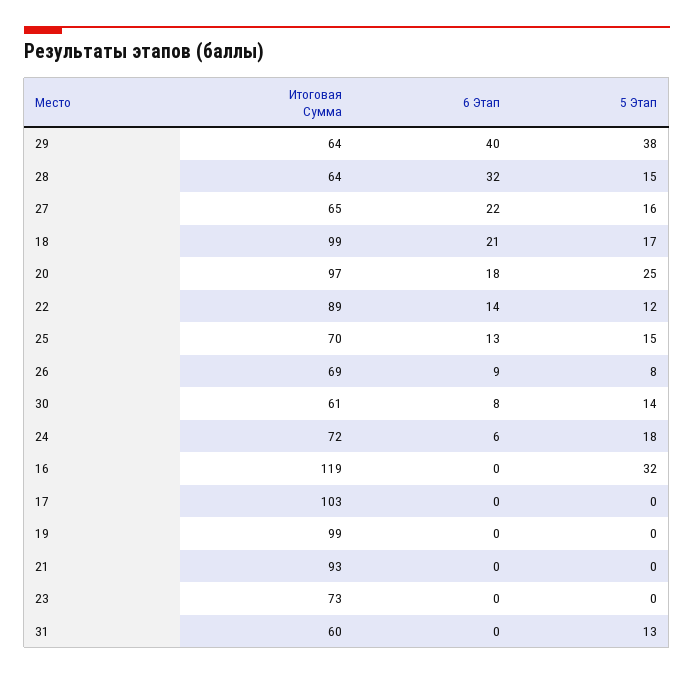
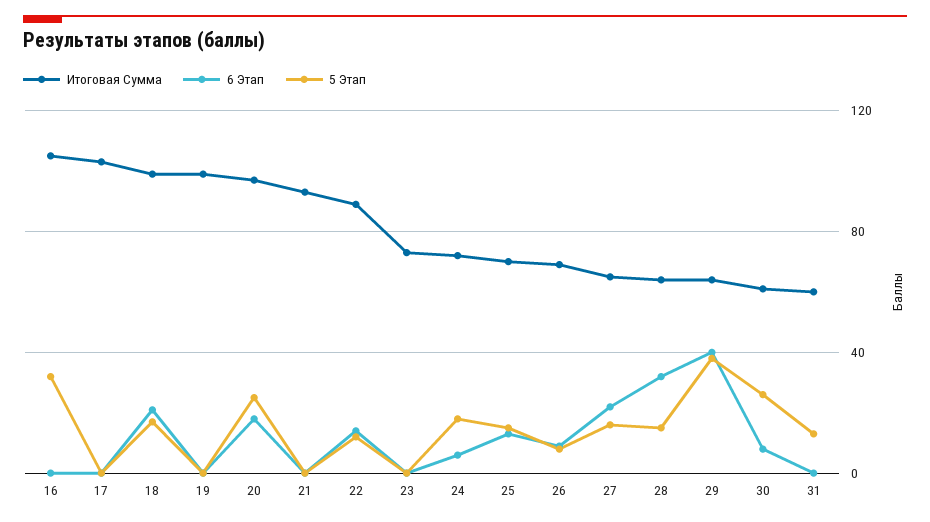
  {
    "Итоговая Сумма": {
      "29": 64,
      "28": 64,
      "27": 65,
      "18": 99,
      "20": 97,
      "22": 89,
      "25": 70,
      "26": 69,
      "30": 61,
      "24": 72,
-     "16": 119,
+     "16": 105,
      "17": 103,
      "19": 99,
      "21": 93,
      "23": 73,
      "31": 60
    },
    "6 Этап": {
      "29": 40,
      "28": 32,
      "27": 22,
      "18": 21,
      "20": 18,
      "22": 14,
      "25": 13,
      "26": 9,
      "30": 8,
      "24": 6,
      "16": 0,
      "17": 0,
      "19": 0,
      "21": 0,
      "23": 0,
      "31": 0
    },
    "5 Этап": {
      "29": 38,
      "28": 15,
      "27": 16,
      "18": 17,
      "20": 25,
      "22": 12,
      "25": 15,
      "26": 8,
-     "30": 14,
+     "30": 25,
      "24": 18,
      "16": 32,
      "17": 0,
      "19": 0,
      "21": 0,
      "23": 0,
      "31": 13
    }
  }

